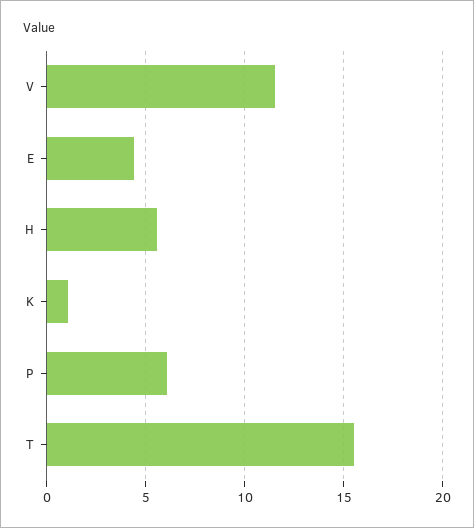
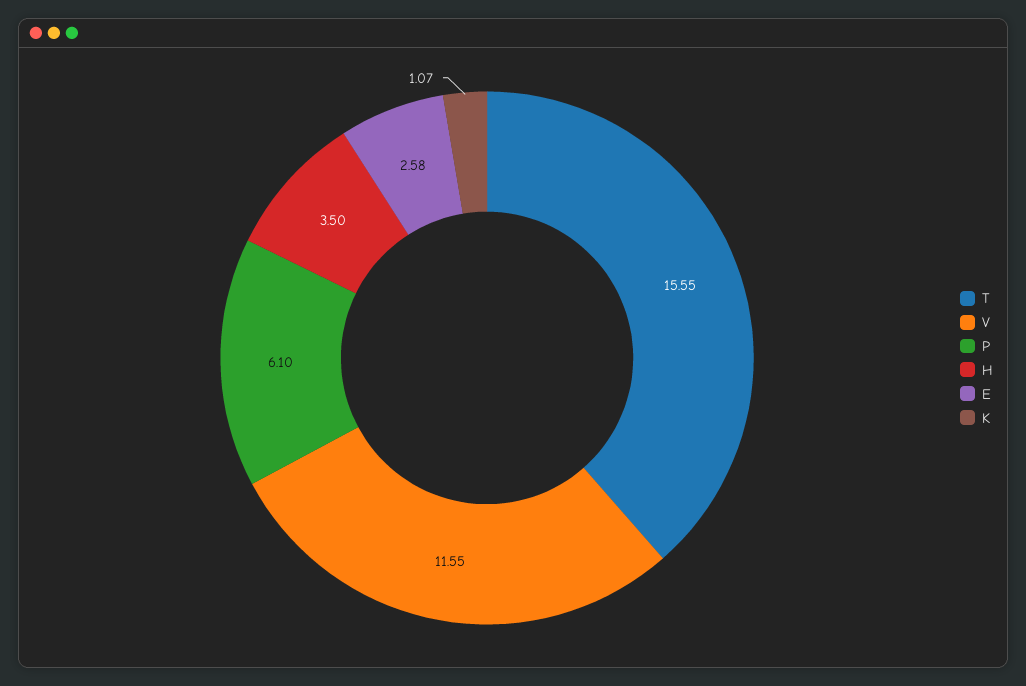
  {
    "V": 11.55,
-   "E": 4.5,
+   "E": 2.58,
-   "H": 5.5,
+   "H": 3.5,
    "K": 1.07,
    "P": 6.1,
    "T": 15.55
  }

